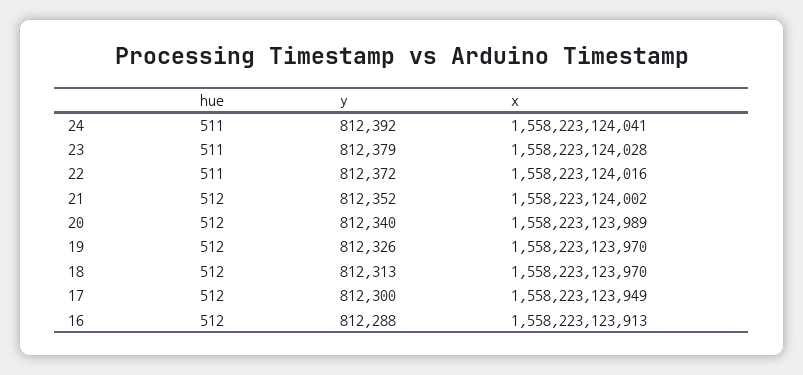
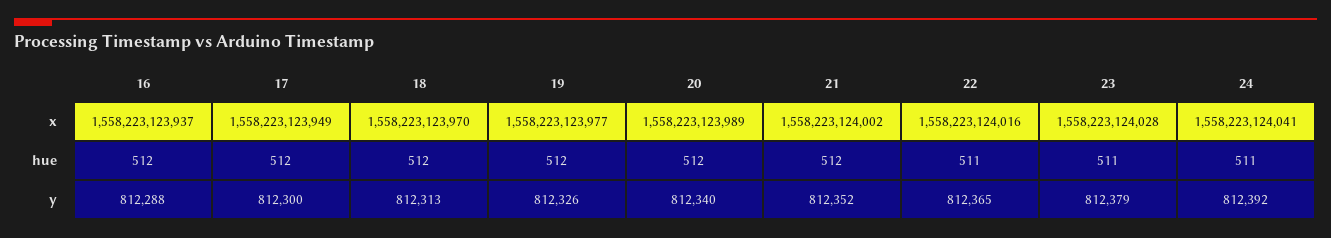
  {
    "hue": {
      "24": 511,
      "23": 511,
      "22": 511,
      "21": 512,
      "20": 512,
      "19": 512,
      "18": 512,
      "17": 512,
      "16": 512
    },
    "y": {
      "24": 812392,
      "23": 812379,
-     "22": 812372,
+     "22": 812365,
      "21": 812352,
      "20": 812340,
      "19": 812326,
      "18": 812313,
      "17": 812300,
      "16": 812288
    },
    "x": {
      "24": 1558223124041,
      "23": 1558223124028,
      "22": 1558223124016,
      "21": 1558223124002,
      "20": 1558223123989,
-     "19": 1558223123970,
+     "19": 1558223123977,
      "18": 1558223123970,
      "17": 1558223123949,
-     "16": 1558223123913
+     "16": 1558223123937
    }
  }

